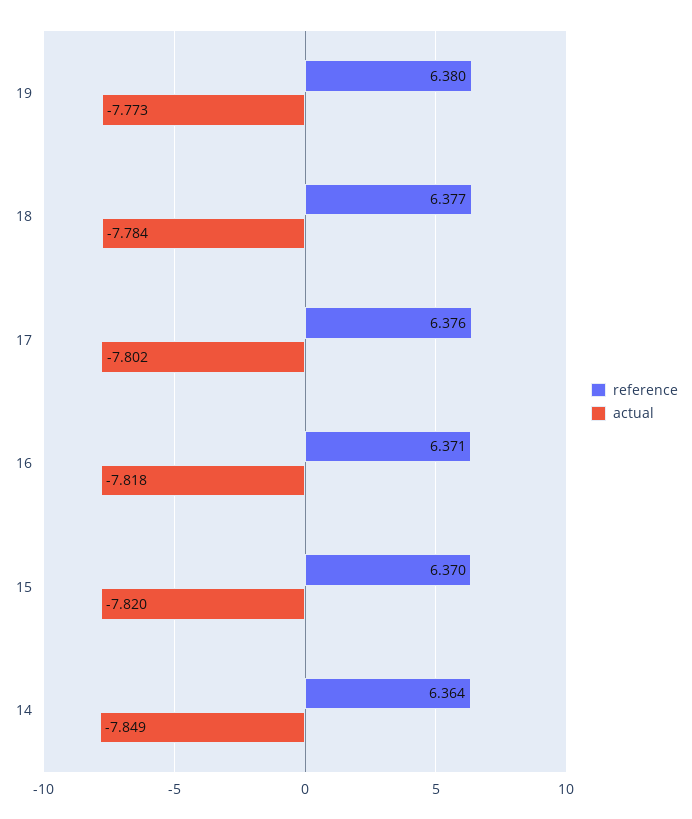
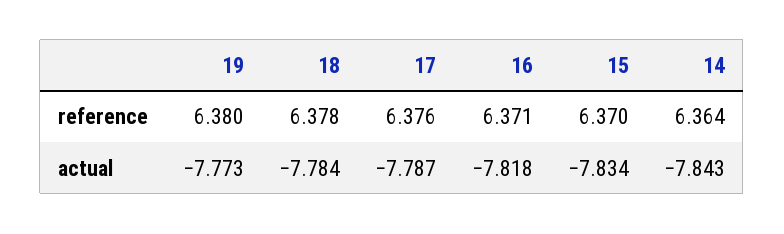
  {
    "reference": {
      "19": 6.38,
-     "18": 6.377,
+     "18": 6.378,
      "17": 6.376,
      "16": 6.371,
      "15": 6.37,
      "14": 6.364
    },
    "actual": {
      "19": -7.773,
      "18": -7.784,
-     "17": -7.802,
+     "17": -7.787,
      "16": -7.818,
-     "15": -7.82,
+     "15": -7.834,
-     "14": -7.849
+     "14": -7.843
    }
  }

